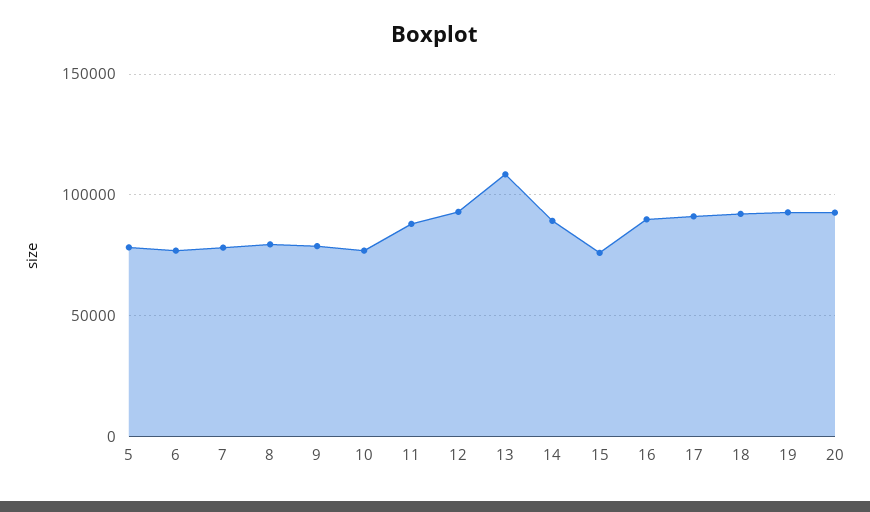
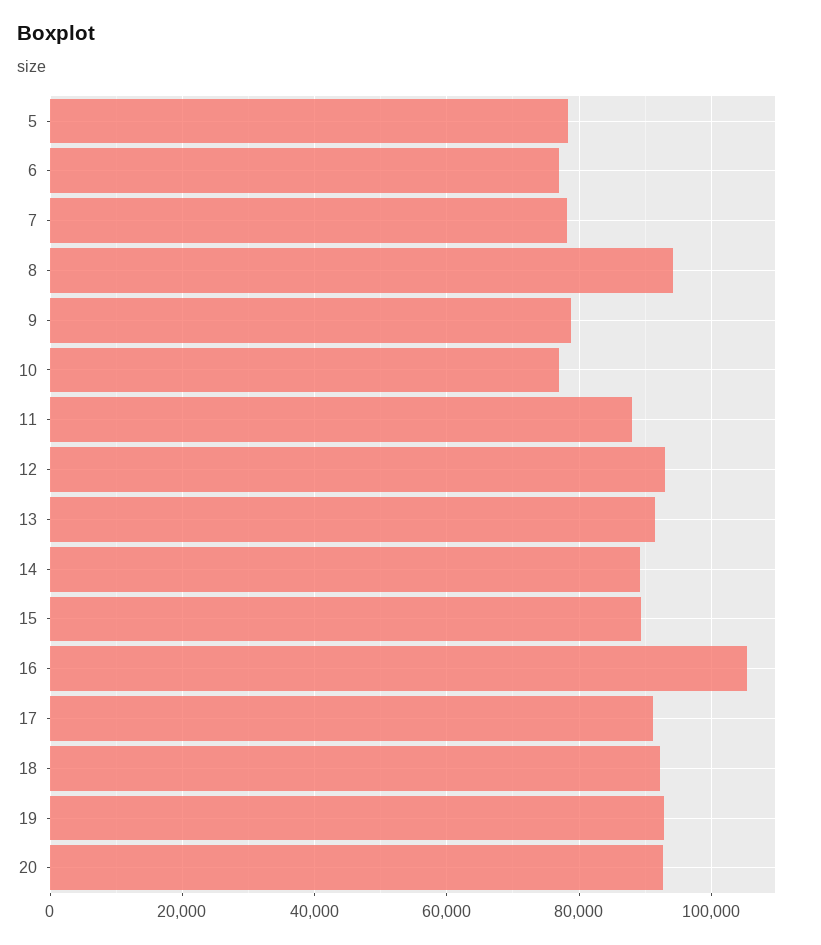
  {
    "5": 78000,
    "6": 76000,
    "7": 78000,
-   "8": 80000,
+   "8": 94000,
    "9": 78000,
    "10": 76000,
    "11": 88000,
    "12": 94000,
-   "13": 110000,
+   "13": 92000,
    "14": 90000,
-   "15": 75000,
+   "15": 90000,
-   "16": 90000,
+   "16": 106000,
    "17": 92000,
    "18": 92000,
    "19": 92000,
    "20": 92000
  }

